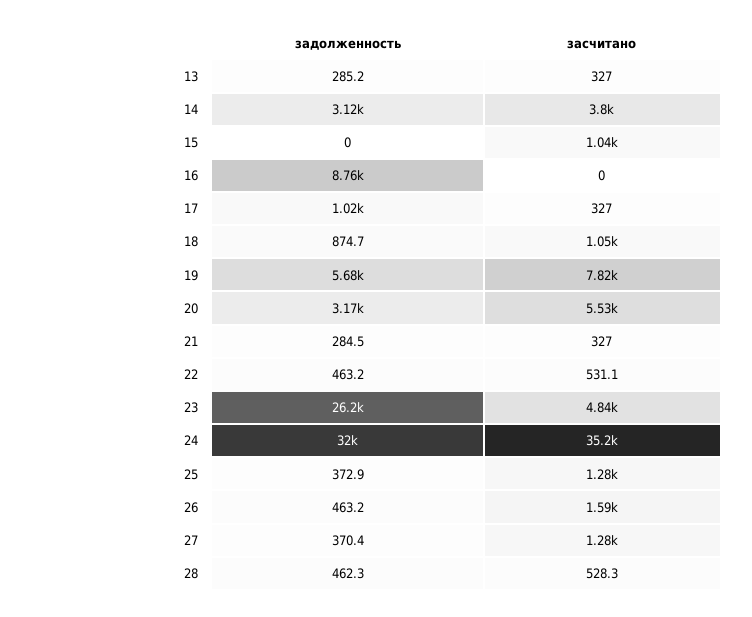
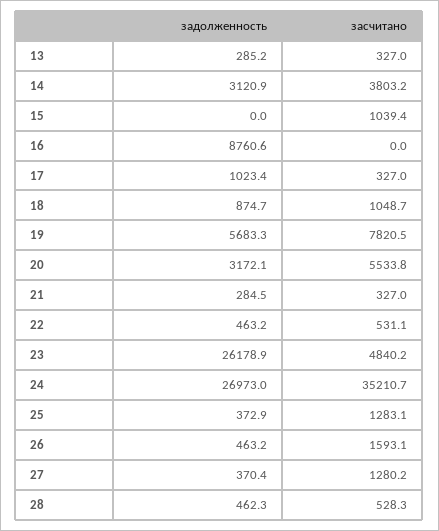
  {
    "задолженность": {
      "13": 285.2,
      "14": 3120.9,
      "15": 0,
      "16": 8760.6,
      "17": 1023.4,
      "18": 874.7,
      "19": 5683.3,
      "20": 3172.1,
      "21": 284.5,
      "22": 463.2,
      "23": 26178.9,
-     "24": 32000,
+     "24": 26973,
      "25": 372.9,
      "26": 463.2,
      "27": 370.4,
      "28": 462.3
    },
    "засчитано": {
      "13": 327,
      "14": 3803.2,
      "15": 1039.4,
      "16": 0,
      "17": 327,
      "18": 1048.7,
      "19": 7820.5,
      "20": 5533.8,
      "21": 327,
      "22": 531.1,
      "23": 4840.2,
      "24": 35210.7,
      "25": 1283.1,
      "26": 1593.1,
      "27": 1280.2,
      "28": 528.3
    }
  }

